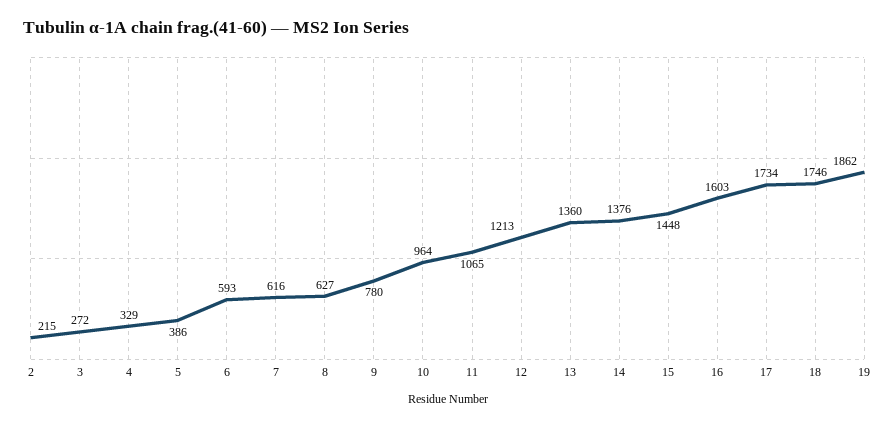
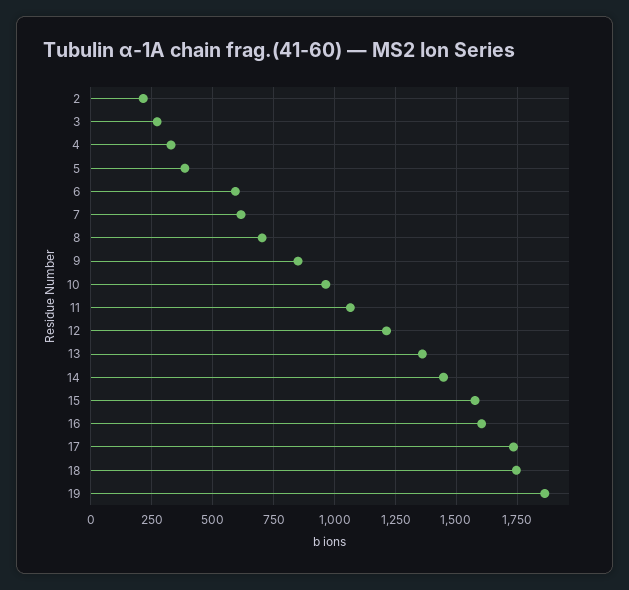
  {
    "2": 215,
    "3": 272,
    "4": 329,
    "5": 386,
    "6": 593,
    "7": 616,
-   "8": 627,
+   "8": 700,
-   "9": 780,
+   "9": 850,
    "10": 964,
    "11": 1065,
    "12": 1213,
    "13": 1360,
-   "14": 1376,
+   "14": 1450,
-   "15": 1448,
+   "15": 1575,
    "16": 1603,
    "17": 1734,
    "18": 1746,
    "19": 1862
  }

